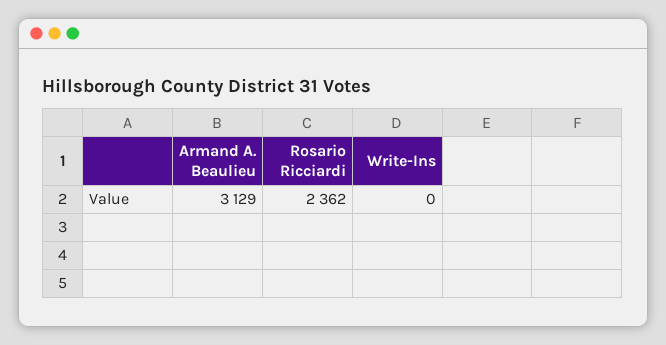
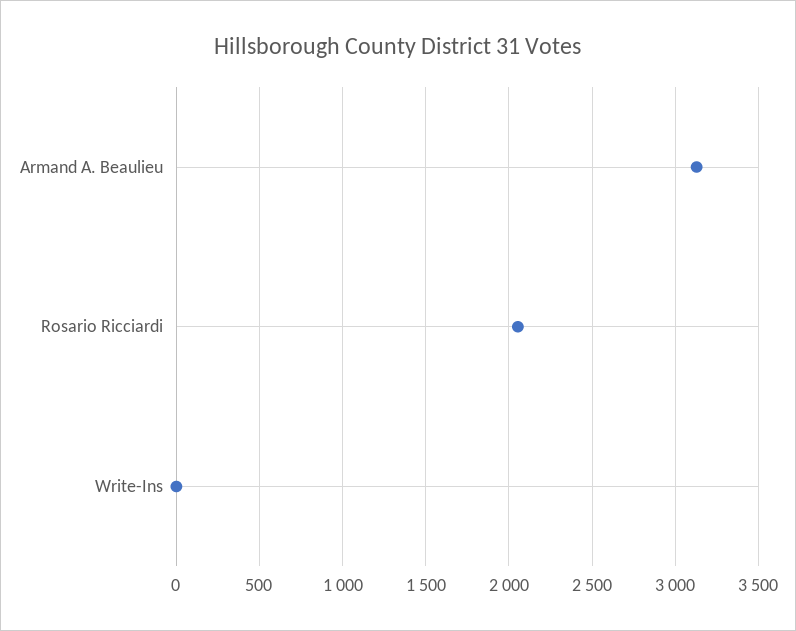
  {
    "Armand A. Beaulieu": 3129,
-   "Rosario Ricciardi": 2362,
+   "Rosario Ricciardi": 2050,
    "Write-Ins": 0
  }

